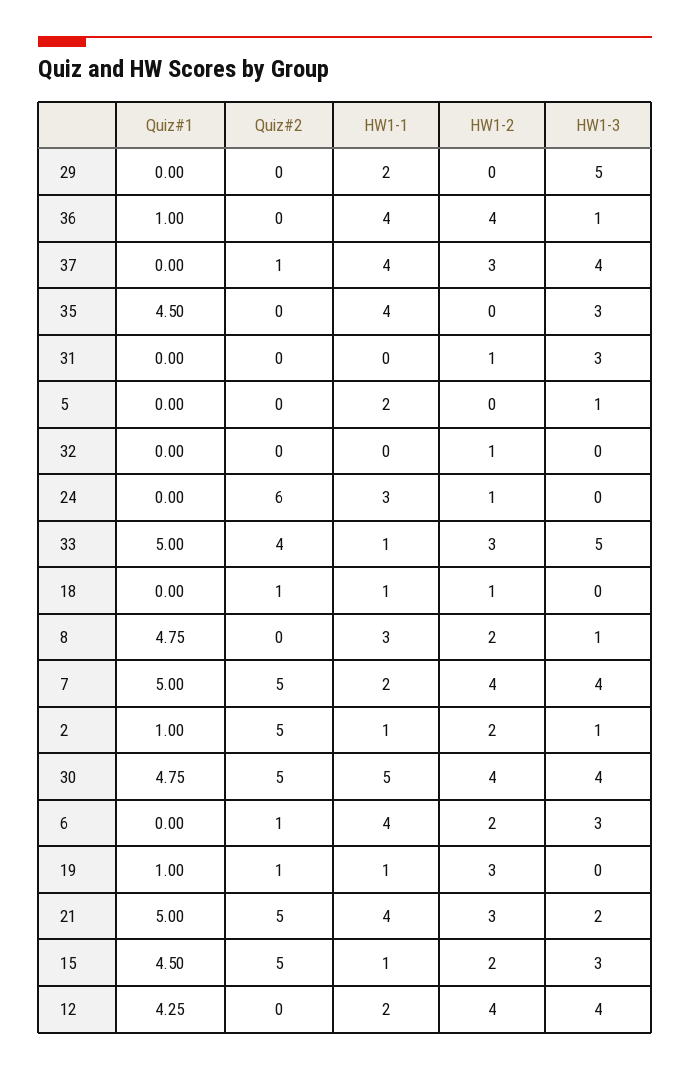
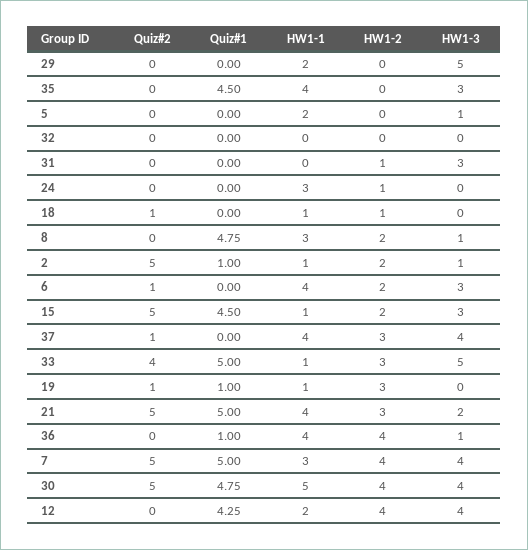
  {
    "Quiz#1": {
      "29": 0,
      "36": 1,
      "37": 0,
      "35": 4.5,
      "31": 0,
      "5": 0,
      "32": 0,
      "24": 0,
      "33": 5,
      "18": 0,
      "8": 4.75,
      "7": 5,
      "2": 1,
      "30": 4.75,
      "6": 0,
      "19": 1,
      "21": 5,
      "15": 4.5,
      "12": 4.25
    },
    "Quiz#2": {
      "29": 0,
      "36": 0,
      "37": 1,
      "35": 0,
      "31": 0,
      "5": 0,
      "32": 0,
-     "24": 6,
+     "24": 0,
      "33": 4,
      "18": 1,
      "8": 0,
      "7": 5,
      "2": 5,
      "30": 5,
      "6": 1,
      "19": 1,
      "21": 5,
      "15": 5,
      "12": 0
    },
    "HW1-1": {
      "29": 2,
      "36": 4,
      "37": 4,
      "35": 4,
      "31": 0,
      "5": 2,
      "32": 0,
      "24": 3,
      "33": 1,
      "18": 1,
      "8": 3,
-     "7": 2,
+     "7": 3,
      "2": 1,
      "30": 5,
      "6": 4,
      "19": 1,
      "21": 4,
      "15": 1,
      "12": 2
    },
    "HW1-2": {
      "29": 0,
      "36": 4,
      "37": 3,
      "35": 0,
      "31": 1,
      "5": 0,
-     "32": 1,
+     "32": 0,
      "24": 1,
      "33": 3,
      "18": 1,
      "8": 2,
      "7": 4,
      "2": 2,
      "30": 4,
      "6": 2,
      "19": 3,
      "21": 3,
      "15": 2,
      "12": 4
    },
    "HW1-3": {
      "29": 5,
      "36": 1,
      "37": 4,
      "35": 3,
      "31": 3,
      "5": 1,
      "32": 0,
      "24": 0,
      "33": 5,
      "18": 0,
      "8": 1,
      "7": 4,
      "2": 1,
      "30": 4,
      "6": 3,
      "19": 0,
      "21": 2,
      "15": 3,
      "12": 4
    }
  }

